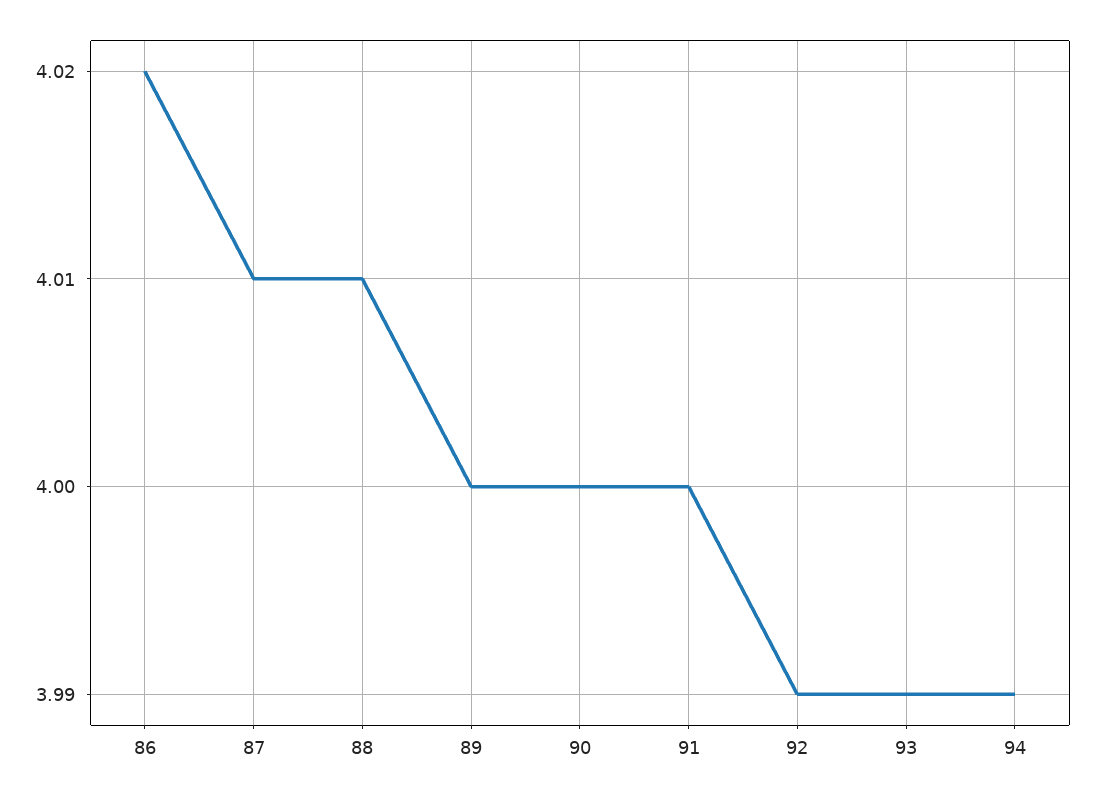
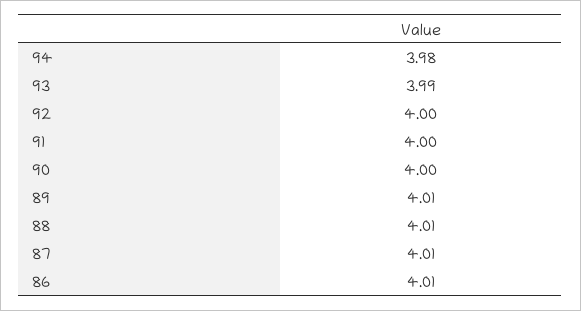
  {
-   "86": 4.02,
+   "86": 4.01,
    "87": 4.01,
    "88": 4.01,
-   "89": 4,
+   "89": 4.01,
    "90": 4,
    "91": 4,
-   "92": 3.99,
+   "92": 4,
    "93": 3.99,
-   "94": 3.99
+   "94": 3.98
  }

